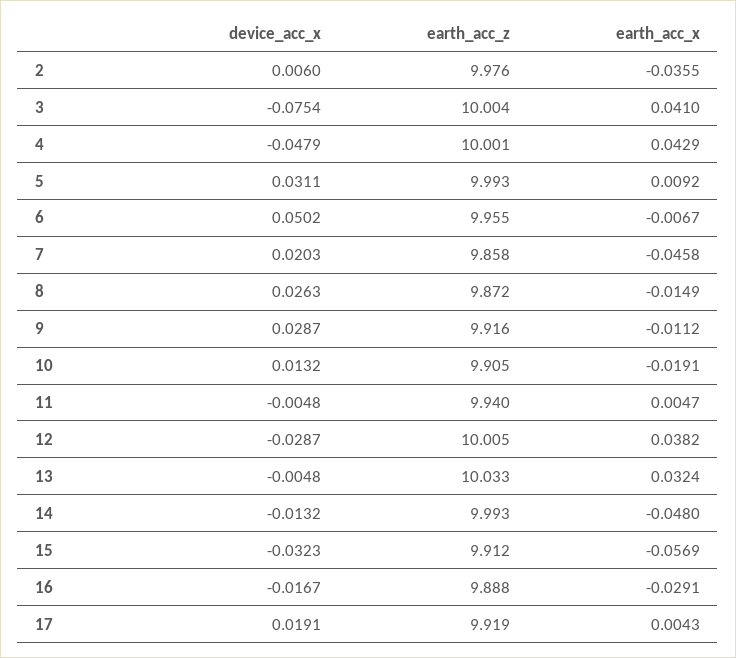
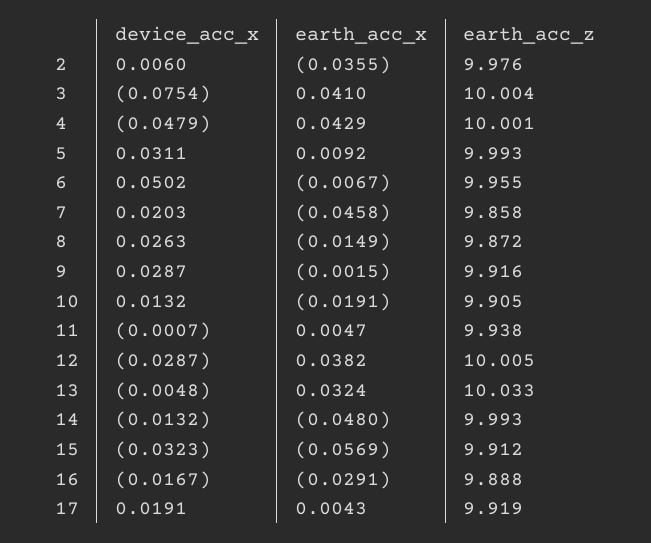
  {
    "device_acc_x": {
      "2": 0.006,
      "3": -0.0754,
      "4": -0.0479,
      "5": 0.0311,
      "6": 0.0502,
      "7": 0.0203,
      "8": 0.0263,
      "9": 0.0287,
      "10": 0.0132,
-     "11": -0.0048,
+     "11": -0.0007,
      "12": -0.0287,
      "13": -0.0048,
      "14": -0.0132,
      "15": -0.0323,
      "16": -0.0167,
      "17": 0.0191
    },
    "earth_acc_z": {
      "2": 9.976,
      "3": 10.004,
      "4": 10.001,
      "5": 9.993,
      "6": 9.955,
      "7": 9.858,
      "8": 9.872,
      "9": 9.916,
      "10": 9.905,
-     "11": 9.94,
+     "11": 9.938,
      "12": 10.005,
      "13": 10.033,
      "14": 9.993,
      "15": 9.912,
      "16": 9.888,
      "17": 9.919
    },
    "earth_acc_x": {
      "2": -0.0355,
      "3": 0.041,
      "4": 0.0429,
      "5": 0.0092,
      "6": -0.0067,
      "7": -0.0458,
      "8": -0.0149,
-     "9": -0.0112,
+     "9": -0.0015,
      "10": -0.0191,
      "11": 0.0047,
      "12": 0.0382,
      "13": 0.0324,
      "14": -0.048,
      "15": -0.0569,
      "16": -0.0291,
      "17": 0.0043
    }
  }

